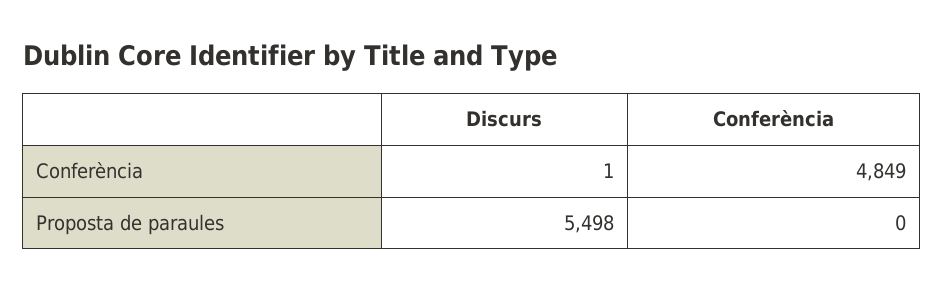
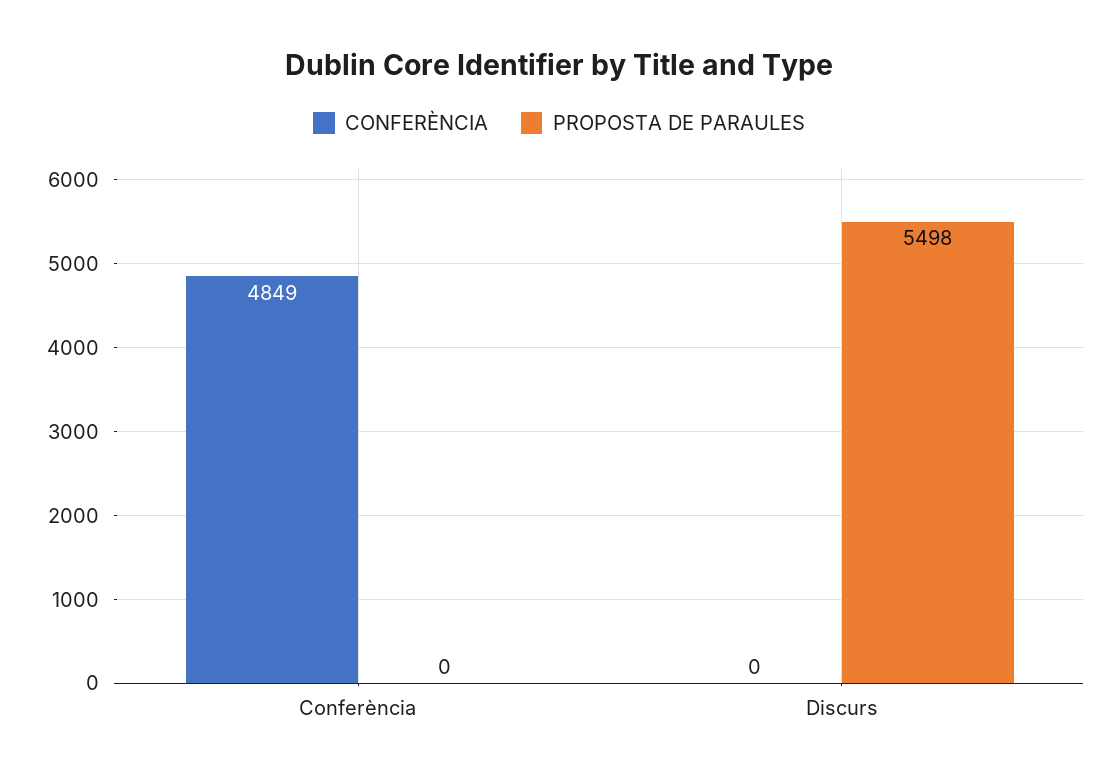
  {
    "Conferència": {
-     "Discurs": 1,
+     "Discurs": 0,
      "Conferència": 4849
    },
    "Proposta de paraules": {
      "Discurs": 5498,
      "Conferència": 0
    }
  }

